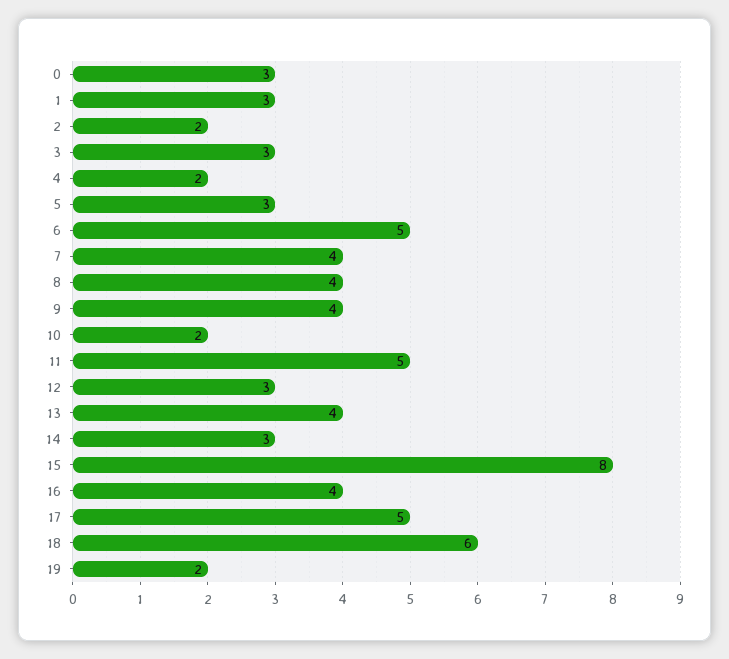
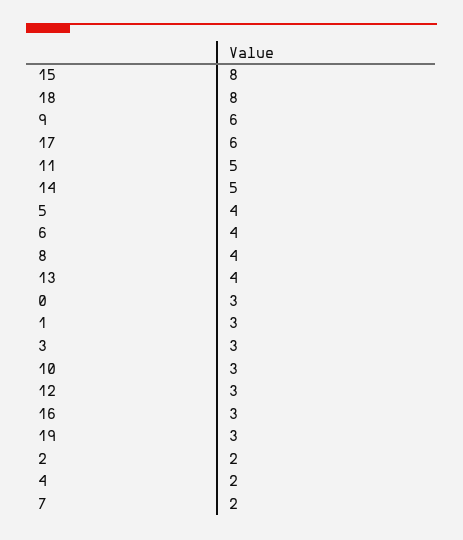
  {
    "0": 3,
    "1": 3,
    "2": 2,
    "3": 3,
    "4": 2,
-   "5": 3,
+   "5": 4,
-   "6": 5,
+   "6": 4,
-   "7": 4,
+   "7": 2,
    "8": 4,
-   "9": 4,
+   "9": 6,
-   "10": 2,
+   "10": 3,
    "11": 5,
    "12": 3,
    "13": 4,
-   "14": 3,
+   "14": 5,
    "15": 8,
-   "16": 4,
+   "16": 3,
-   "17": 5,
+   "17": 6,
-   "18": 6,
+   "18": 8,
-   "19": 2
+   "19": 3
  }

